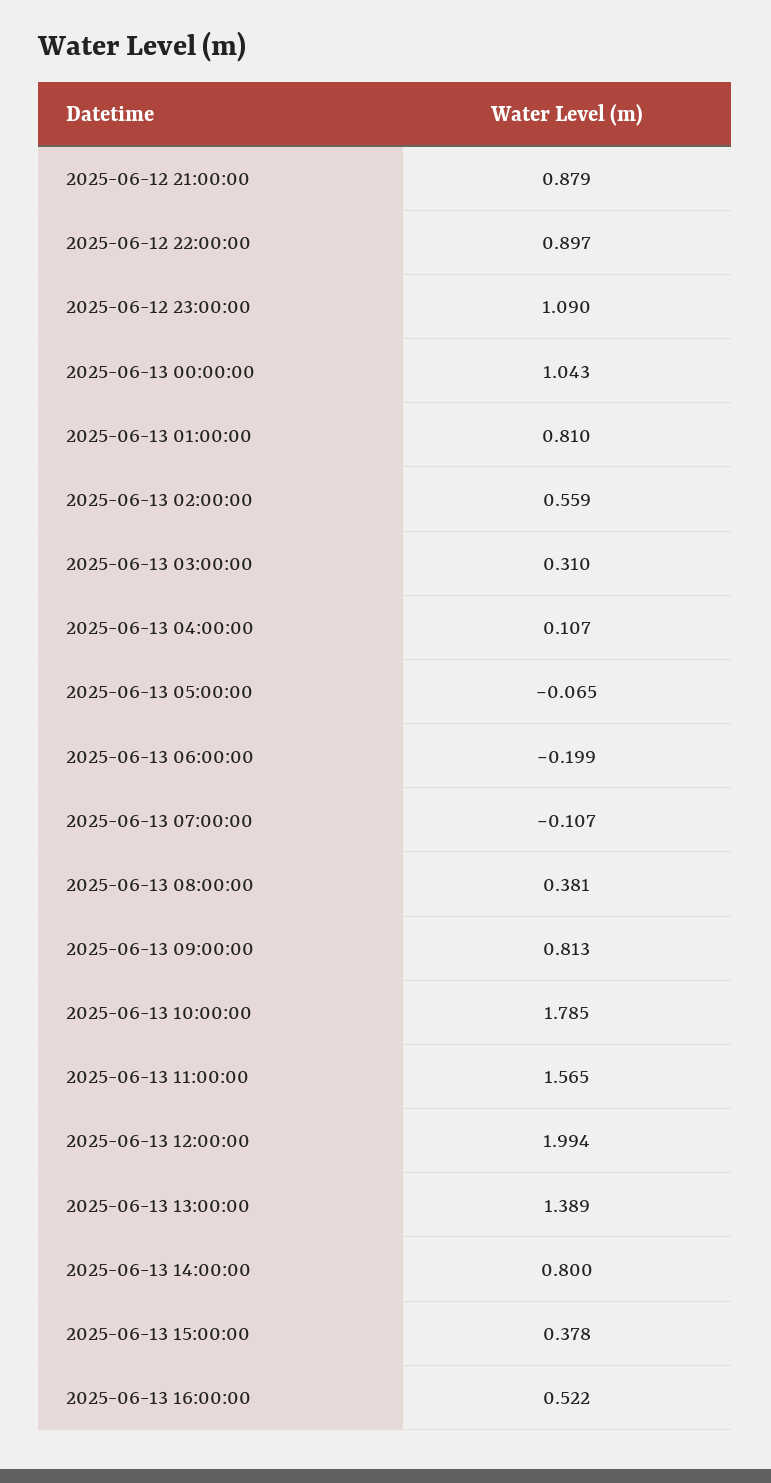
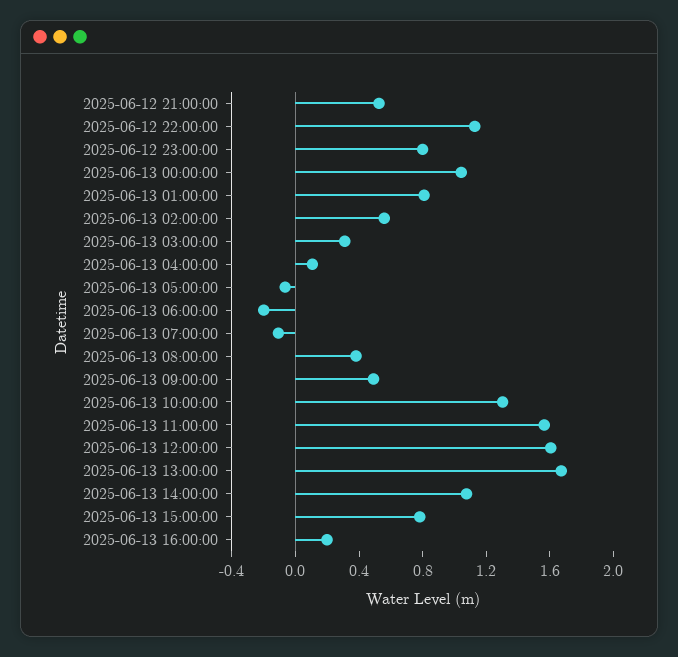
  {
-   "2025-06-12 21:00:00": 0.879,
+   "2025-06-12 21:00:00": 0.5,
-   "2025-06-12 22:00:00": 0.897,
+   "2025-06-12 22:00:00": 1.1,
-   "2025-06-12 23:00:00": 1.09,
+   "2025-06-12 23:00:00": 0.8,
    "2025-06-13 00:00:00": 1.043,
    "2025-06-13 01:00:00": 0.81,
    "2025-06-13 02:00:00": 0.559,
    "2025-06-13 03:00:00": 0.31,
    "2025-06-13 04:00:00": 0.107,
    "2025-06-13 05:00:00": -0.065,
    "2025-06-13 06:00:00": -0.199,
    "2025-06-13 07:00:00": -0.107,
    "2025-06-13 08:00:00": 0.381,
-   "2025-06-13 09:00:00": 0.813,
+   "2025-06-13 09:00:00": 0.5,
-   "2025-06-13 10:00:00": 1.785,
+   "2025-06-13 10:00:00": 1.3,
    "2025-06-13 11:00:00": 1.565,
-   "2025-06-13 12:00:00": 1.994,
+   "2025-06-13 12:00:00": 1.6,
-   "2025-06-13 13:00:00": 1.389,
+   "2025-06-13 13:00:00": 1.7,
-   "2025-06-13 14:00:00": 0.8,
+   "2025-06-13 14:00:00": 1.1,
-   "2025-06-13 15:00:00": 0.378,
+   "2025-06-13 15:00:00": 0.8,
-   "2025-06-13 16:00:00": 0.522
+   "2025-06-13 16:00:00": 0.2
  }

